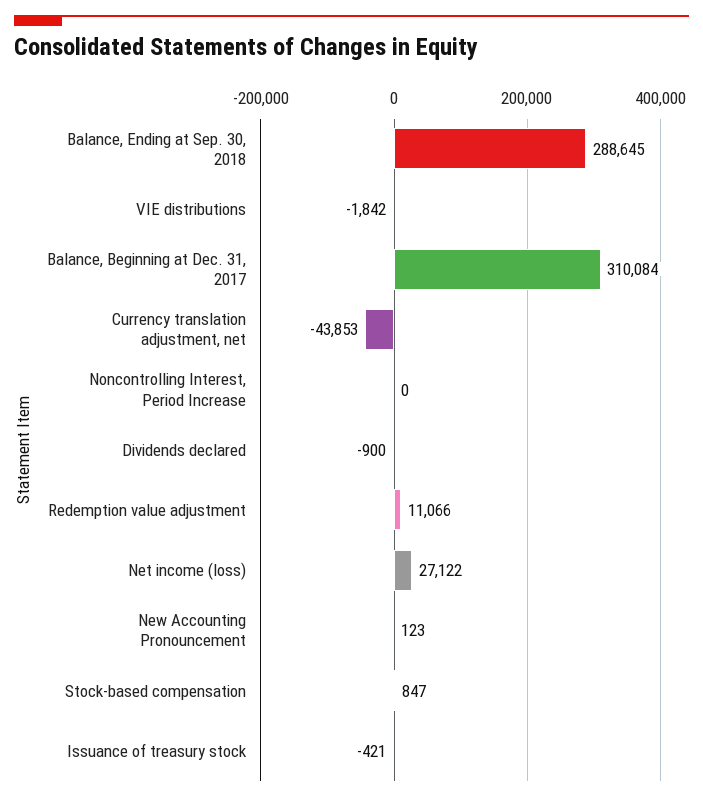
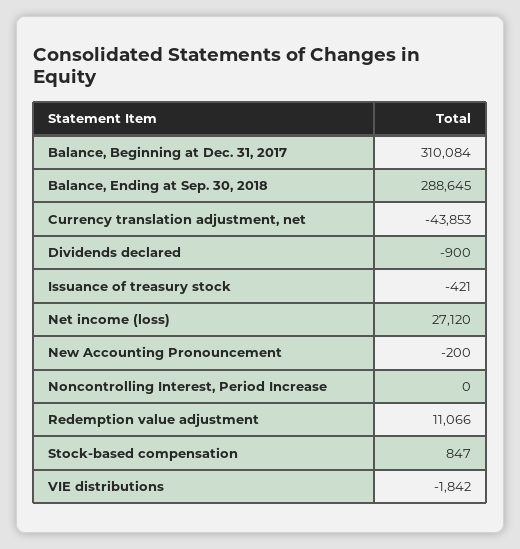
  {
    "Balance, Ending at Sep. 30, 2018": 288645,
    "VIE distributions": -1842,
    "Balance, Beginning at Dec. 31, 2017": 310084,
    "Currency translation adjustment, net": -43853,
    "Noncontrolling Interest, Period Increase": 0,
    "Dividends declared": -900,
    "Redemption value adjustment": 11066,
-   "Net income (loss)": 27122,
+   "Net income (loss)": 27120,
-   "New Accounting Pronouncement": 123,
+   "New Accounting Pronouncement": -200,
    "Stock-based compensation": 847,
    "Issuance of treasury stock": -421
  }

